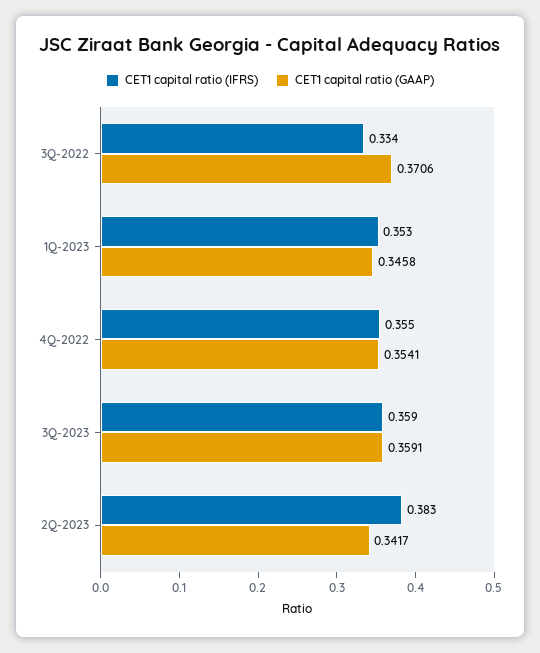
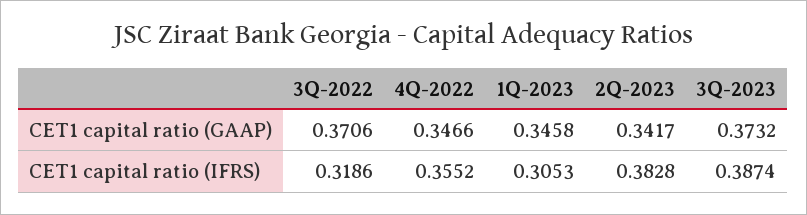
  {
    "CET1 capital ratio (IFRS)": {
-     "3Q-2022": 0.334,
+     "3Q-2022": 0.3186,
-     "1Q-2023": 0.353,
+     "1Q-2023": 0.3053,
      "4Q-2022": 0.3552,
-     "3Q-2023": 0.359,
+     "3Q-2023": 0.3874,
      "2Q-2023": 0.3828
    },
    "CET1 capital ratio (GAAP)": {
      "3Q-2022": 0.3706,
      "1Q-2023": 0.3458,
-     "4Q-2022": 0.3541,
+     "4Q-2022": 0.3466,
-     "3Q-2023": 0.3591,
+     "3Q-2023": 0.3732,
      "2Q-2023": 0.3417
    }
  }

